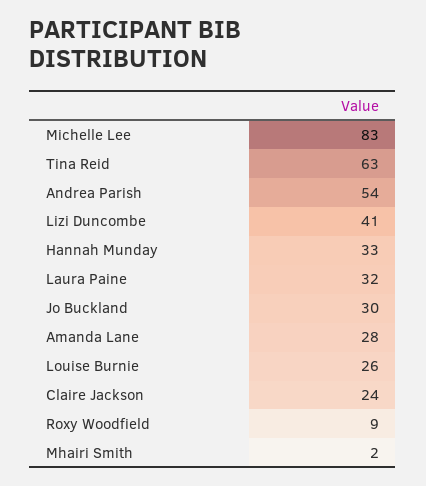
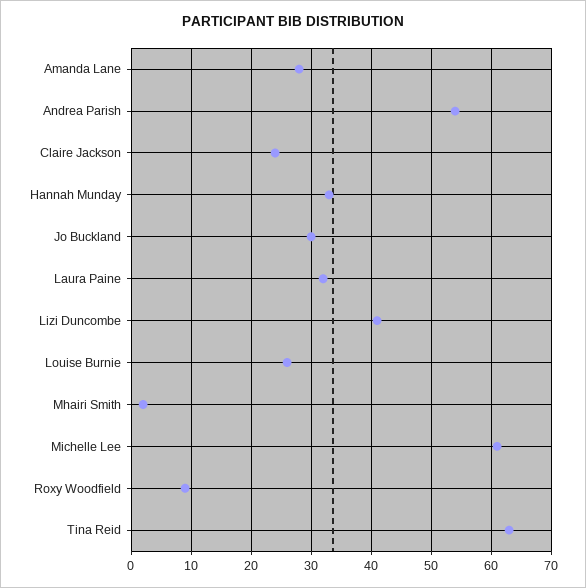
  {
-   "Michelle Lee": 83,
+   "Michelle Lee": 61,
    "Tina Reid": 63,
    "Andrea Parish": 54,
    "Lizi Duncombe": 41,
    "Hannah Munday": 33,
    "Laura Paine": 32,
    "Jo Buckland": 30,
    "Amanda Lane": 28,
    "Louise Burnie": 26,
    "Claire Jackson": 24,
    "Roxy Woodfield": 9,
    "Mhairi Smith": 2
  }

